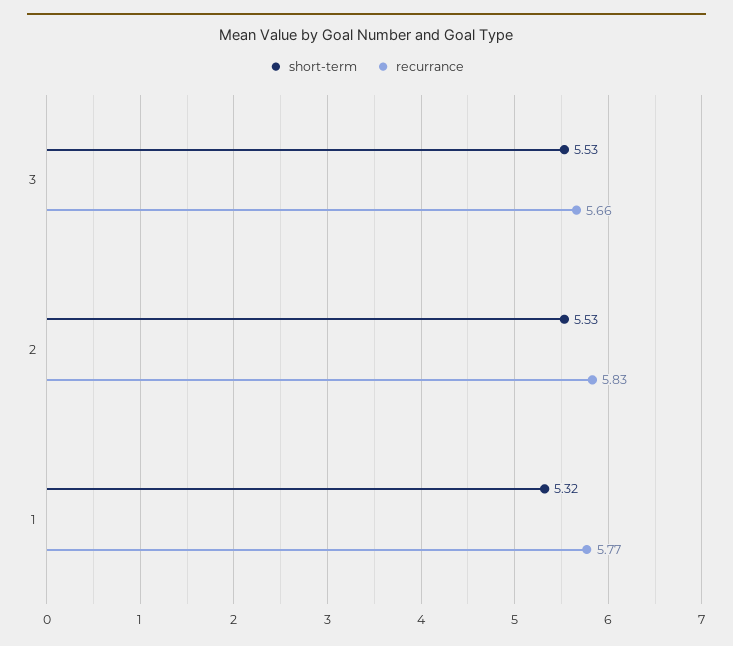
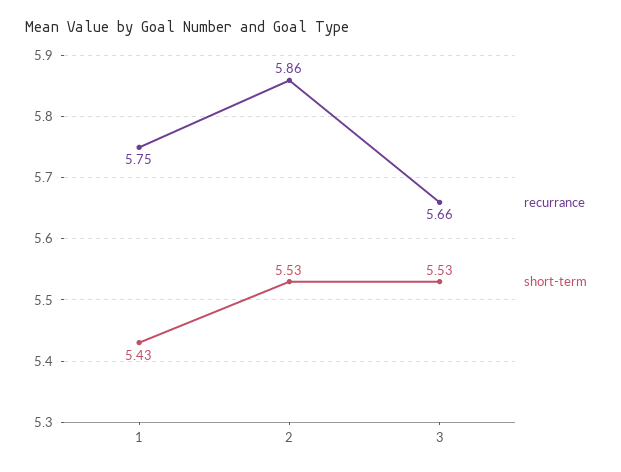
  {
    "short-term": {
      "3": 5.53,
      "2": 5.53,
-     "1": 5.32
+     "1": 5.43
    },
    "recurrance": {
      "3": 5.66,
-     "2": 5.83,
+     "2": 5.86,
-     "1": 5.77
+     "1": 5.75
    }
  }

